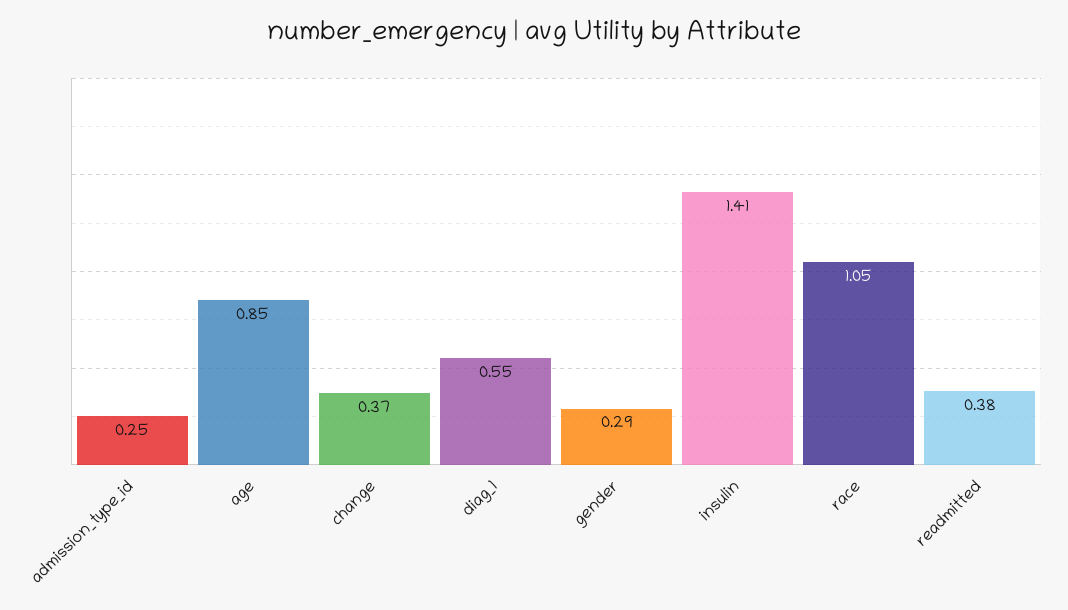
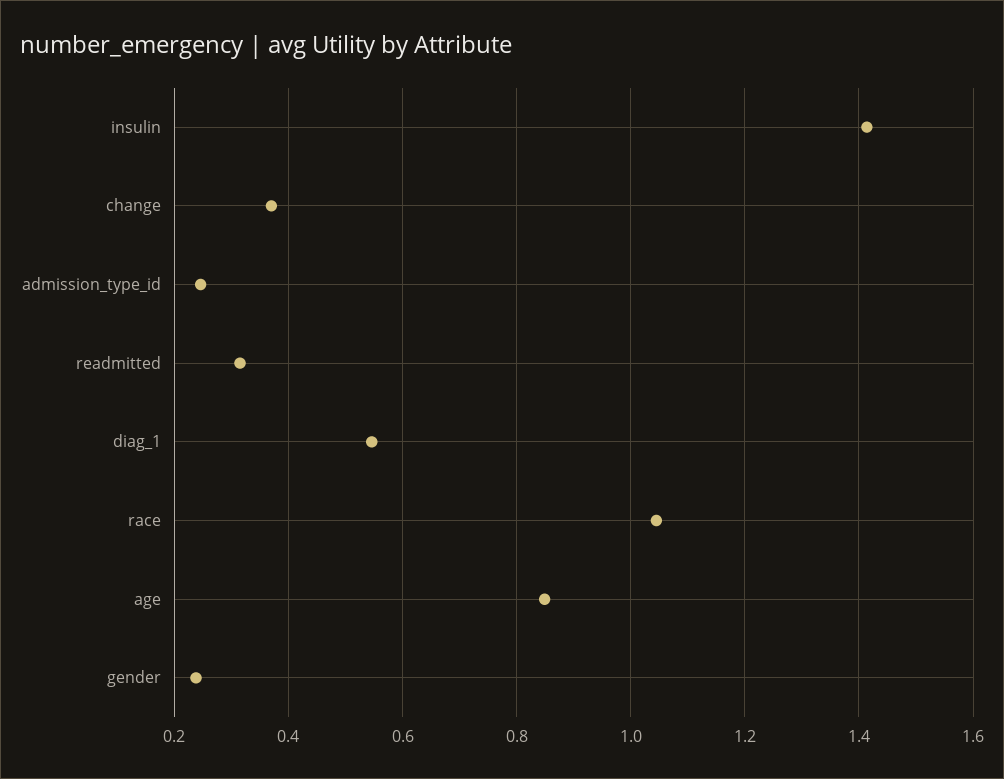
  {
    "admission_type_id": 0.25,
    "age": 0.85,
    "change": 0.37,
    "diag_1": 0.55,
-   "gender": 0.29,
+   "gender": 0.24,
    "insulin": 1.41,
    "race": 1.05,
-   "readmitted": 0.38
+   "readmitted": 0.32
  }

